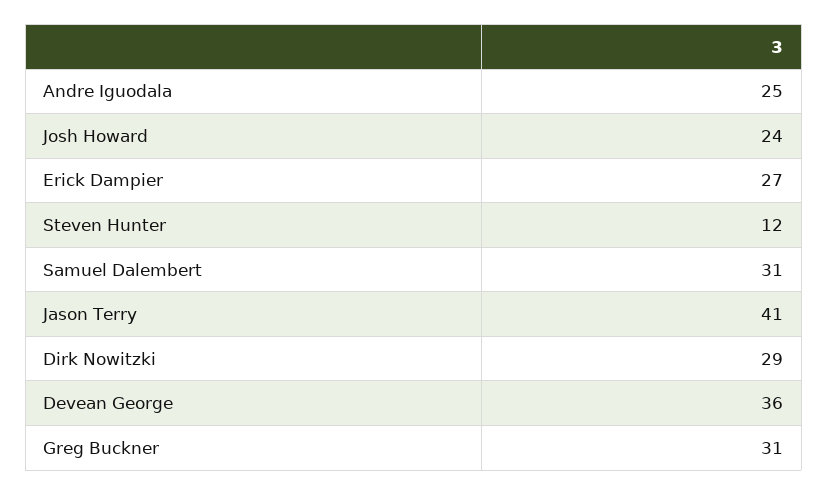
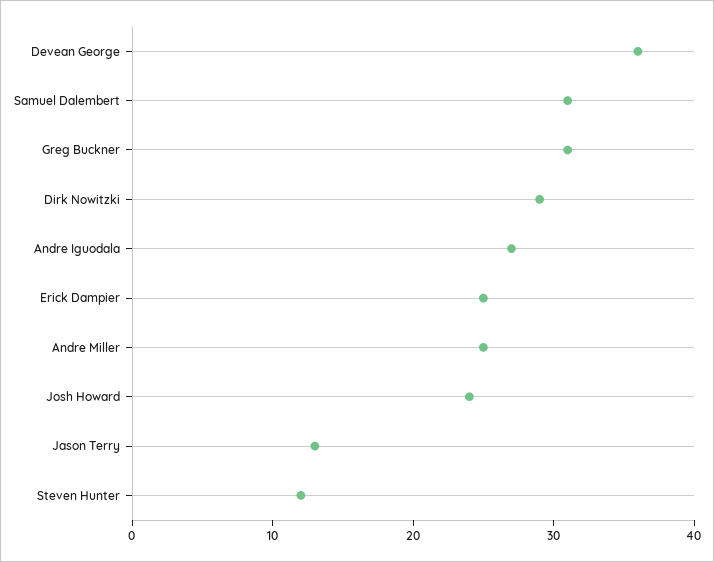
  {
-   "Andre Iguodala": 25,
+   "Andre Iguodala": 27,
    "Josh Howard": 24,
-   "Erick Dampier": 27,
+   "Erick Dampier": 25,
    "Steven Hunter": 12,
    "Samuel Dalembert": 31,
-   "Jason Terry": 41,
+   "Jason Terry": 13,
    "Dirk Nowitzki": 29,
    "Devean George": 36,
-   "Greg Buckner": 31
+   "Greg Buckner": 31,
+   "Andre Miller": 25
  }

